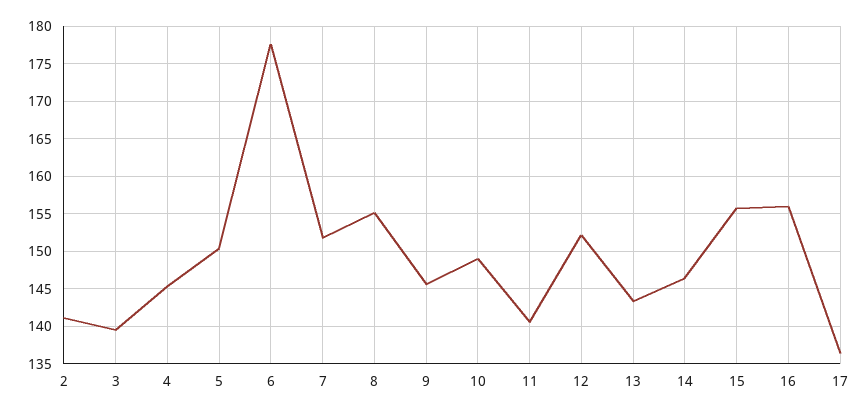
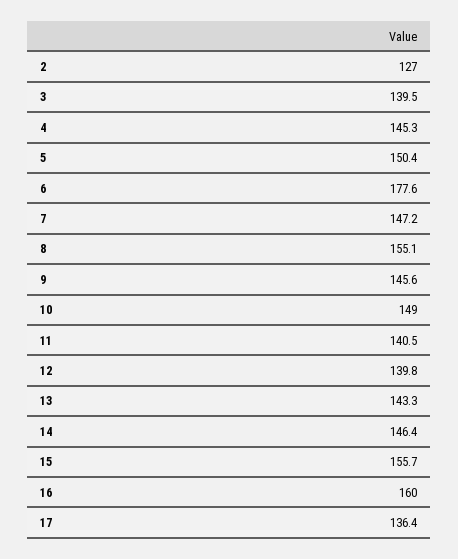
  {
-   "2": 141,
+   "2": 127,
    "3": 139.5,
    "4": 145.3,
    "5": 150.4,
    "6": 177.6,
-   "7": 152,
+   "7": 147.2,
    "8": 155.1,
    "9": 145.6,
    "10": 149,
    "11": 140.5,
-   "12": 152,
+   "12": 139.8,
    "13": 143.3,
    "14": 146.4,
    "15": 155.7,
-   "16": 156,
+   "16": 160,
    "17": 136.4
  }

